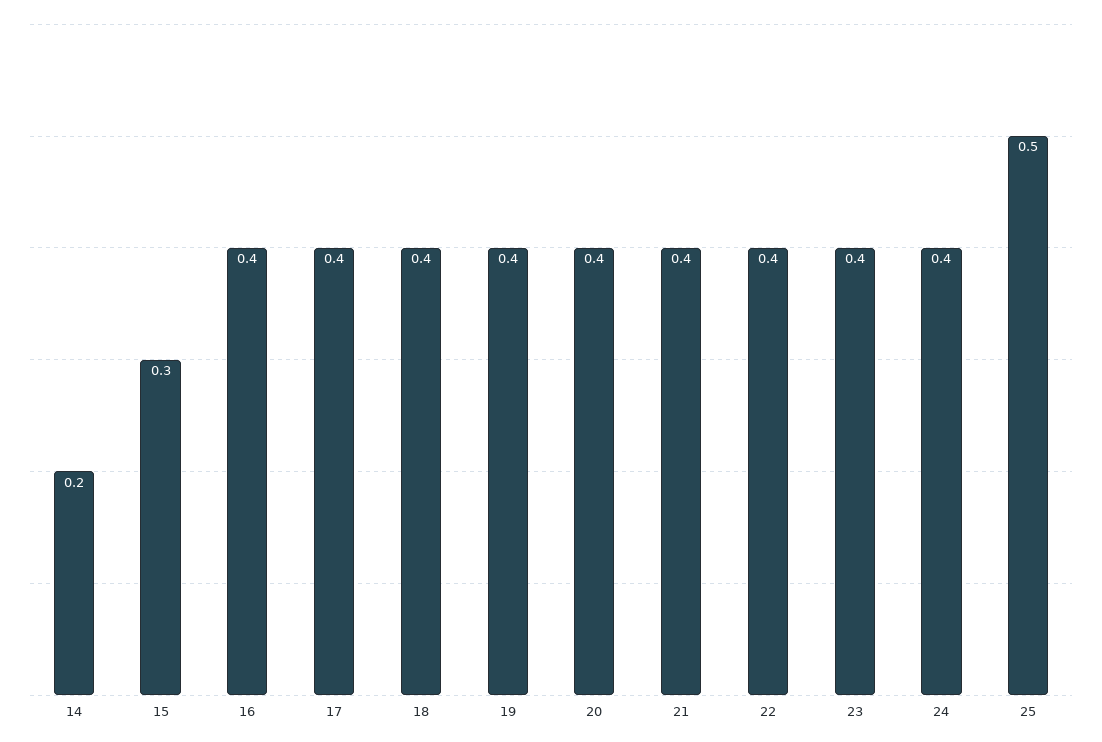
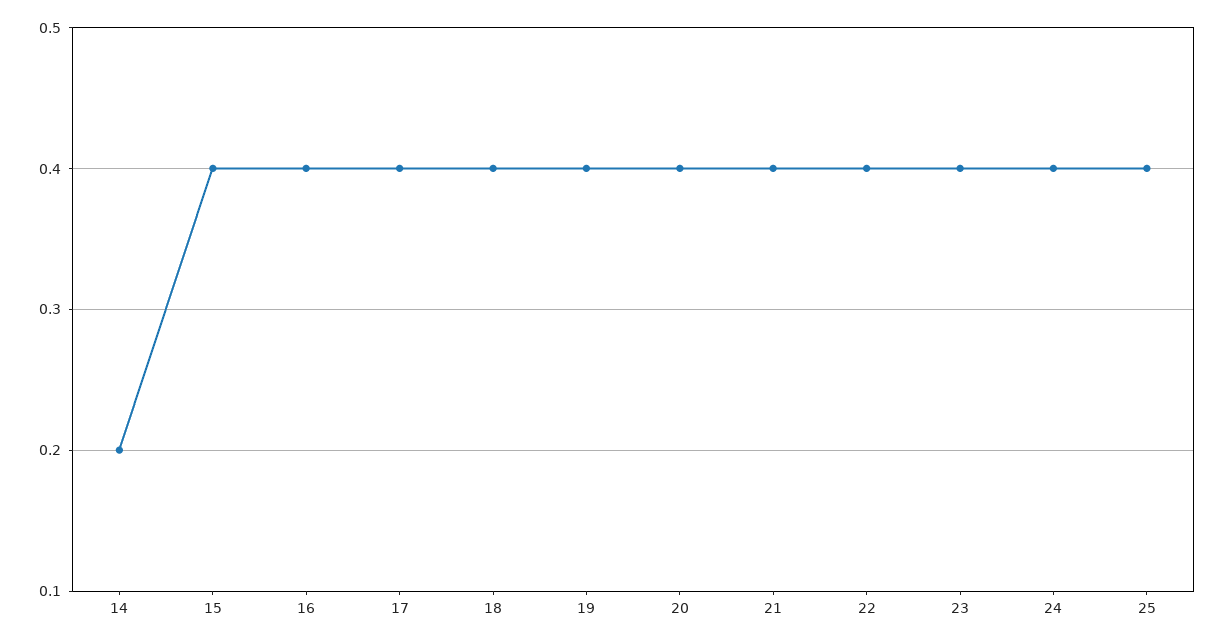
  {
    "14": 0.2,
-   "15": 0.3,
+   "15": 0.4,
    "16": 0.4,
    "17": 0.4,
    "18": 0.4,
    "19": 0.4,
    "20": 0.4,
    "21": 0.4,
    "22": 0.4,
    "23": 0.4,
    "24": 0.4,
-   "25": 0.5
+   "25": 0.4
  }

